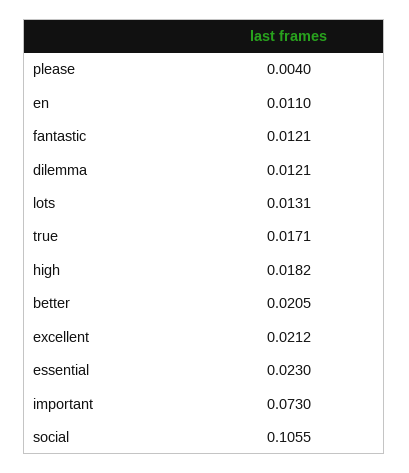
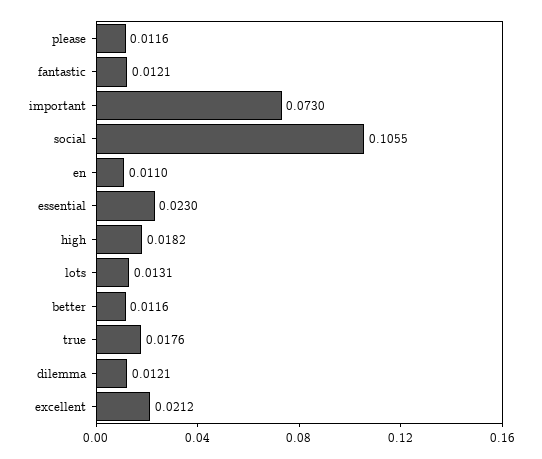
  {
-   "please": 0.004,
+   "please": 0.0116,
    "en": 0.011,
    "fantastic": 0.0121,
    "dilemma": 0.0121,
    "lots": 0.0131,
-   "true": 0.0171,
+   "true": 0.0176,
    "high": 0.0182,
-   "better": 0.0205,
+   "better": 0.0116,
    "excellent": 0.0212,
    "essential": 0.023,
    "important": 0.073,
    "social": 0.1055
  }

